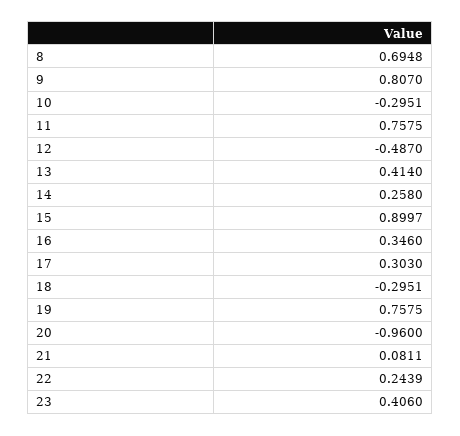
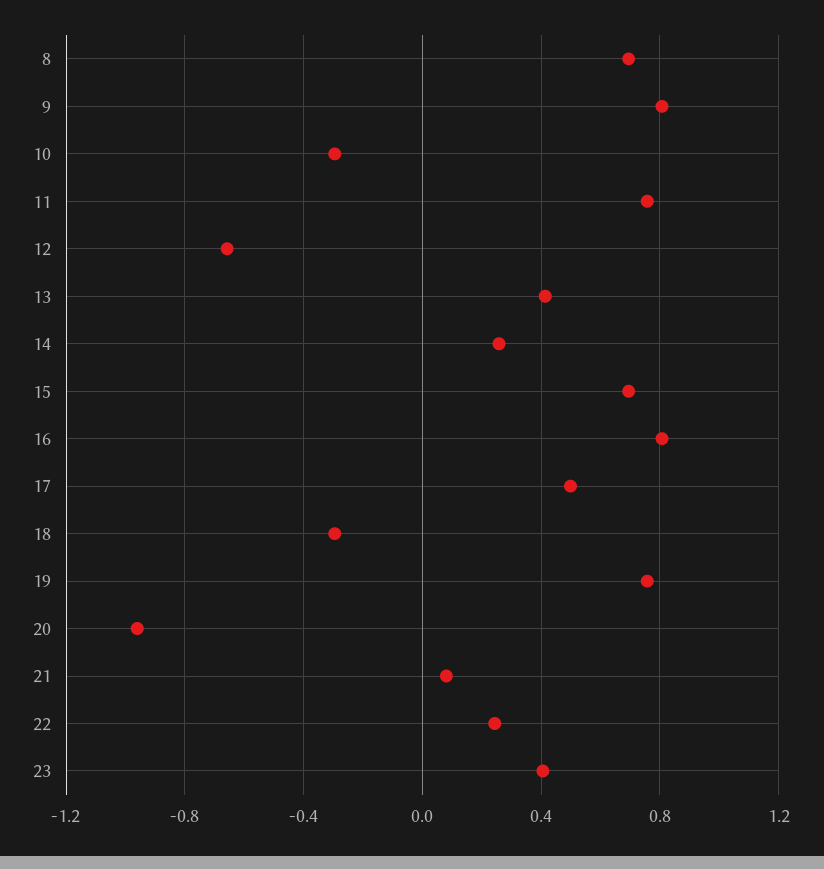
  {
    "8": 0.6948,
    "9": 0.807,
    "10": -0.2951,
    "11": 0.7575,
-   "12": -0.487,
+   "12": -0.65,
    "13": 0.414,
    "14": 0.258,
-   "15": 0.8997,
+   "15": 0.7,
-   "16": 0.346,
+   "16": 0.8,
-   "17": 0.303,
+   "17": 0.5,
    "18": -0.2951,
    "19": 0.7575,
    "20": -0.96,
    "21": 0.0811,
    "22": 0.2439,
    "23": 0.406
  }

